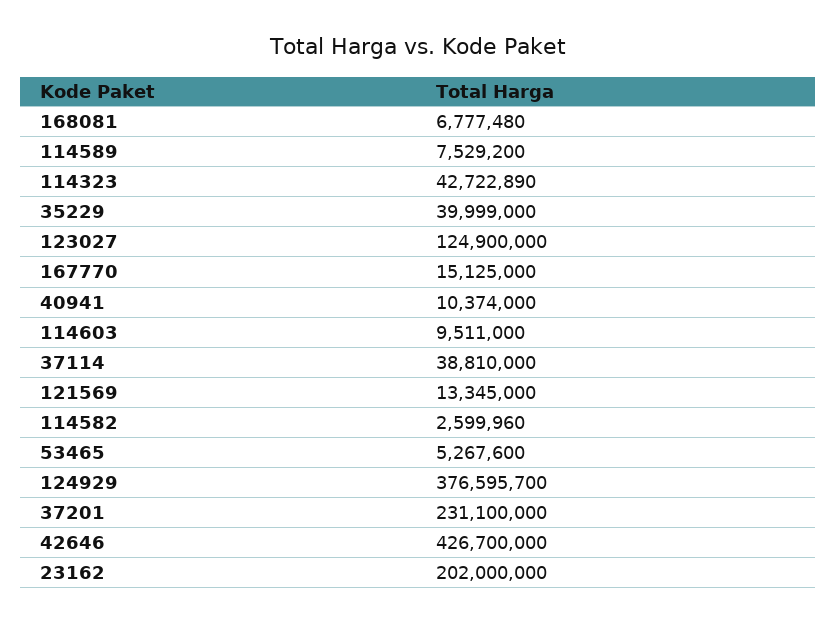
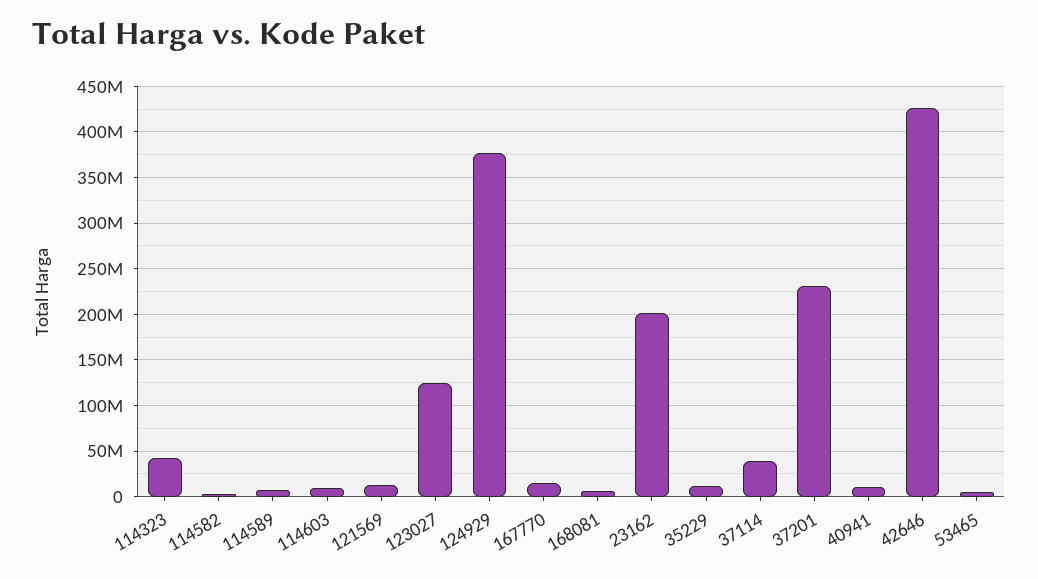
  {
    "168081": 6777480,
    "114589": 7529200,
    "114323": 42722890,
-   "35229": 39999000,
+   "35229": 10000000,
    "123027": 124900000,
    "167770": 15125000,
    "40941": 10374000,
    "114603": 9511000,
    "37114": 38810000,
    "121569": 13345000,
    "114582": 2599960,
    "53465": 5267600,
    "124929": 376595700,
    "37201": 231100000,
    "42646": 426700000,
    "23162": 202000000
  }

